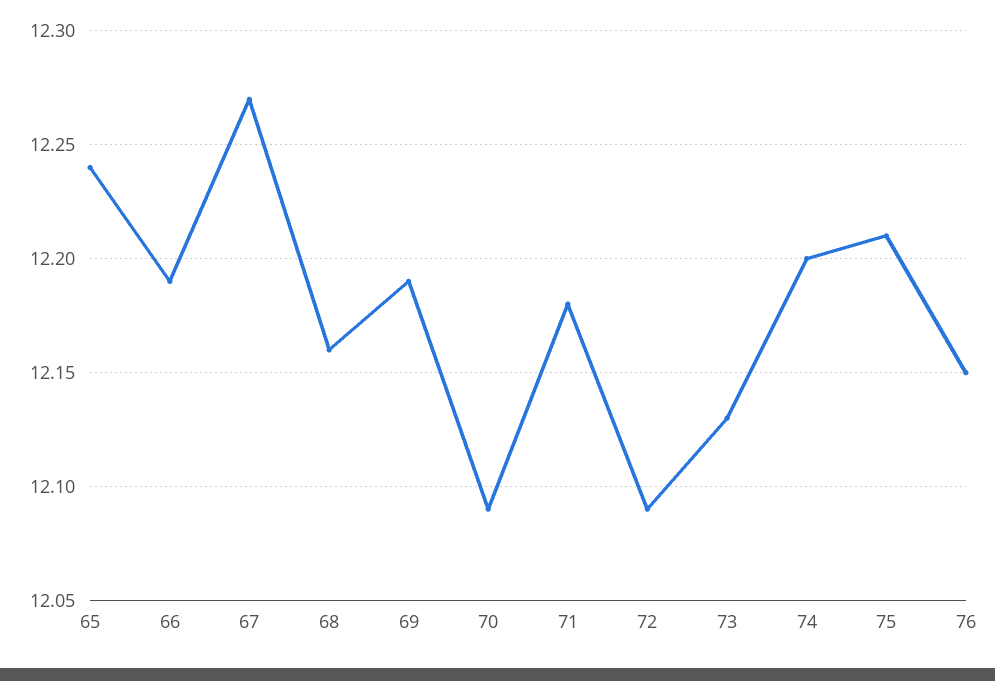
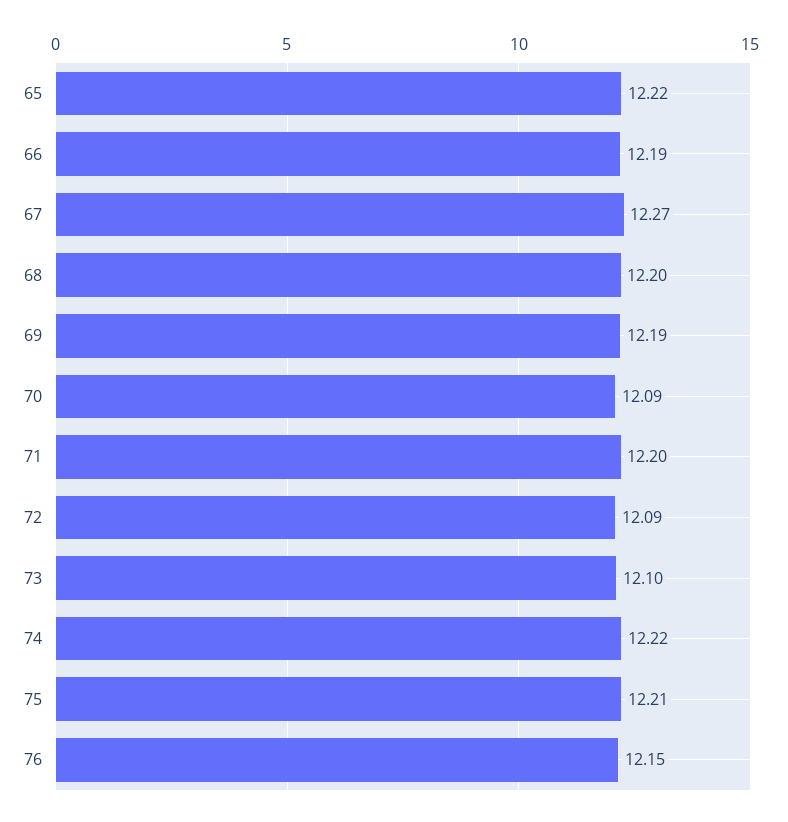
  {
-   "65": 12.24,
+   "65": 12.22,
    "66": 12.19,
    "67": 12.27,
-   "68": 12.16,
+   "68": 12.2,
    "69": 12.19,
    "70": 12.09,
-   "71": 12.18,
+   "71": 12.2,
    "72": 12.09,
-   "73": 12.13,
+   "73": 12.1,
-   "74": 12.2,
+   "74": 12.22,
    "75": 12.21,
    "76": 12.15
  }

